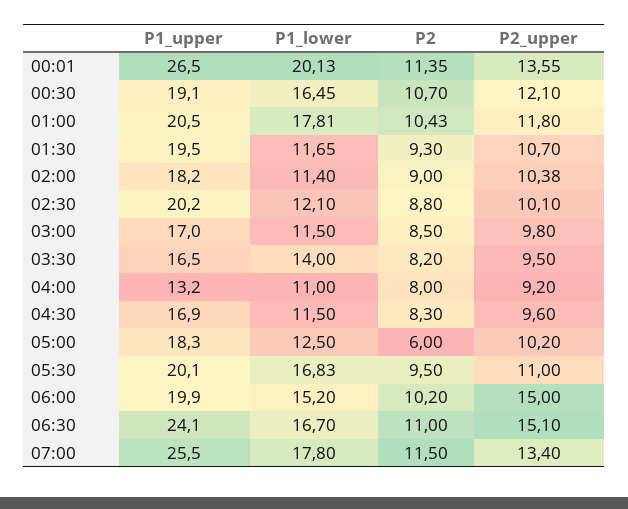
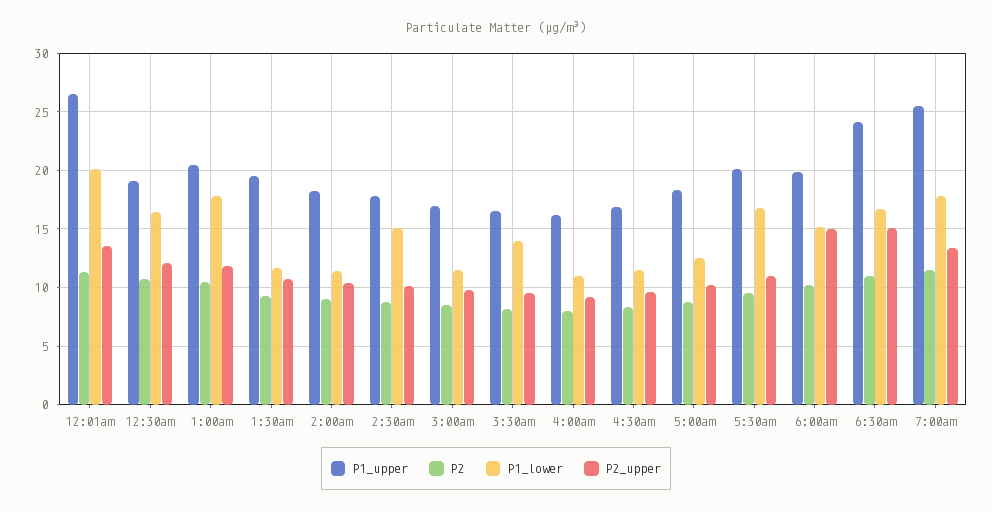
  {
    "P1_upper": {
      "00:01": 26.5,
      "00:30": 19.1,
      "01:00": 20.5,
      "01:30": 19.5,
      "02:00": 18.2,
-     "02:30": 20.2,
+     "02:30": 18,
      "03:00": 17,
      "03:30": 16.5,
-     "04:00": 13.2,
+     "04:00": 16,
      "04:30": 16.9,
      "05:00": 18.3,
      "05:30": 20.1,
      "06:00": 19.9,
      "06:30": 24.1,
      "07:00": 25.5
    },
    "P1_lower": {
      "00:01": 20.13,
      "00:30": 16.45,
      "01:00": 17.81,
      "01:30": 11.65,
      "02:00": 11.4,
-     "02:30": 12.1,
+     "02:30": 15,
      "03:00": 11.5,
      "03:30": 14,
      "04:00": 11,
      "04:30": 11.5,
      "05:00": 12.5,
      "05:30": 16.83,
      "06:00": 15.2,
      "06:30": 16.7,
      "07:00": 17.8
    },
    "P2": {
      "00:01": 11.35,
      "00:30": 10.7,
      "01:00": 10.43,
      "01:30": 9.3,
      "02:00": 9,
      "02:30": 8.8,
      "03:00": 8.5,
      "03:30": 8.2,
      "04:00": 8,
      "04:30": 8.3,
-     "05:00": 6,
+     "05:00": 9,
      "05:30": 9.5,
      "06:00": 10.2,
      "06:30": 11,
      "07:00": 11.5
    },
    "P2_upper": {
      "00:01": 13.55,
      "00:30": 12.1,
      "01:00": 11.8,
      "01:30": 10.7,
      "02:00": 10.38,
      "02:30": 10.1,
      "03:00": 9.8,
      "03:30": 9.5,
      "04:00": 9.2,
      "04:30": 9.6,
      "05:00": 10.2,
      "05:30": 11,
      "06:00": 15,
      "06:30": 15.1,
      "07:00": 13.4
    }
  }

